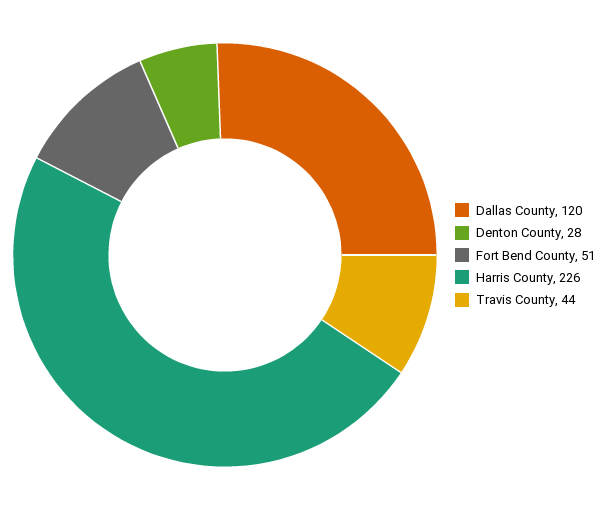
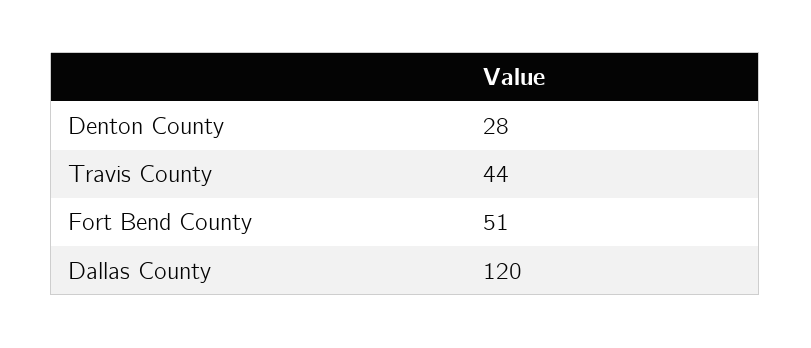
  {
    "Dallas County": 120,
    "Denton County": 28,
    "Fort Bend County": 51,
-   "Harris County": 226,
    "Travis County": 44
  }

